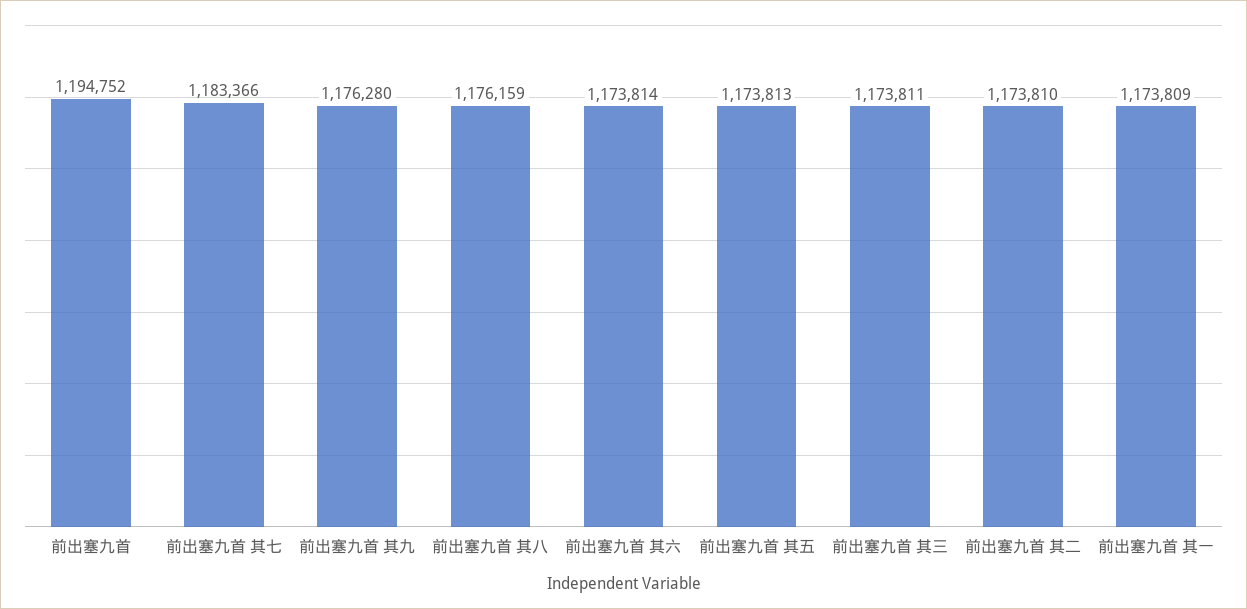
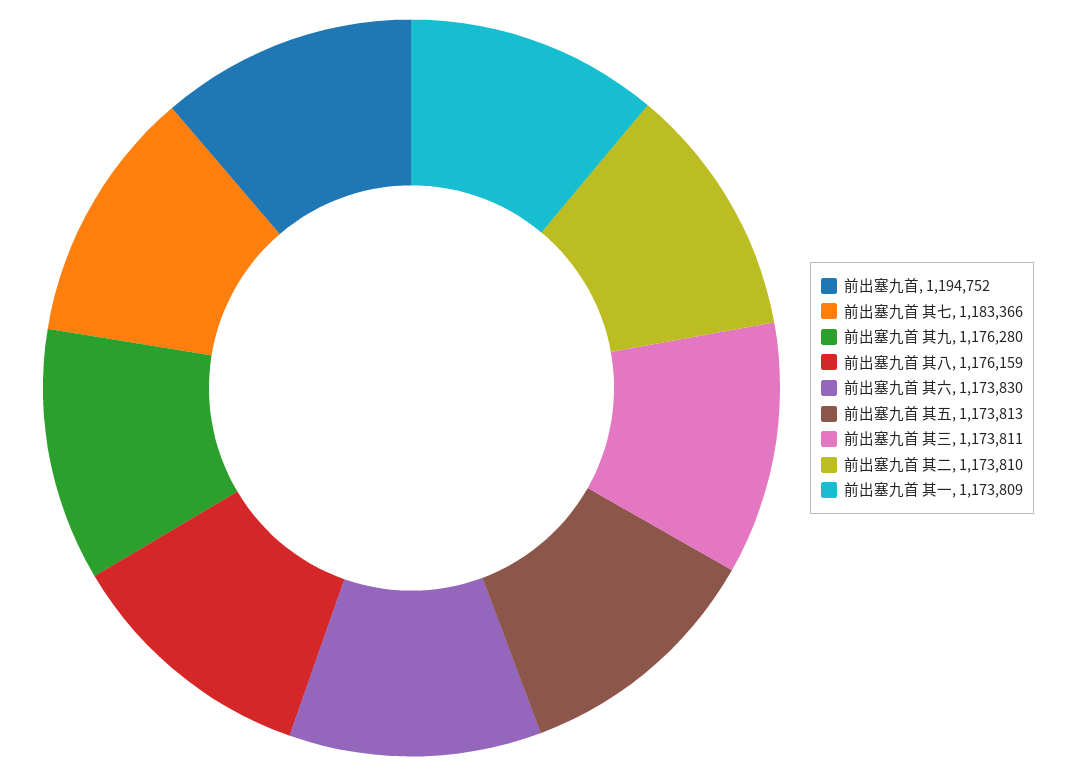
  {
    "前出塞九首": 1194752,
    "前出塞九首 其七": 1183366,
    "前出塞九首 其九": 1176280,
    "前出塞九首 其八": 1176159,
-   "前出塞九首 其六": 1173814,
+   "前出塞九首 其六": 1173830,
    "前出塞九首 其五": 1173813,
    "前出塞九首 其三": 1173811,
    "前出塞九首 其二": 1173810,
    "前出塞九首 其一": 1173809
  }

